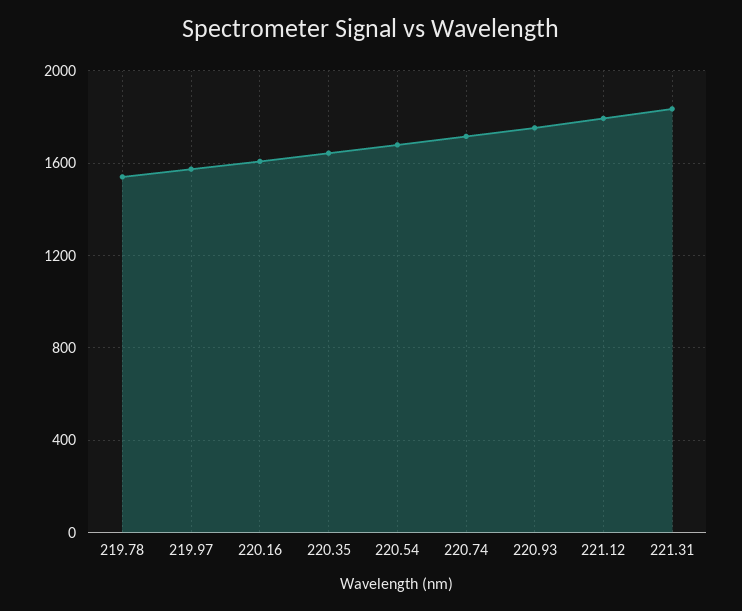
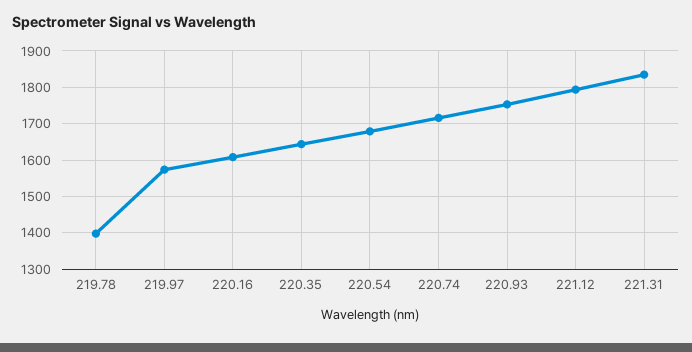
  {
-   "219.78": 1550,
+   "219.78": 1400,
    "219.97": 1580,
    "220.16": 1600,
    "220.35": 1640,
    "220.54": 1680,
    "220.74": 1720,
    "220.93": 1760,
    "221.12": 1800,
    "221.31": 1840
  }

